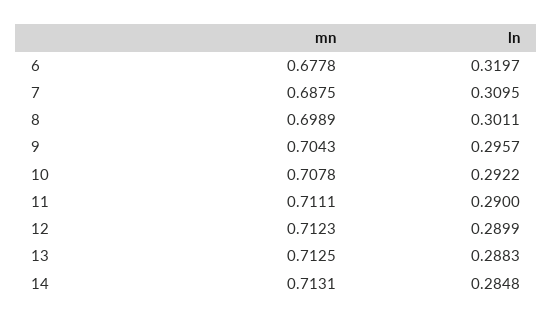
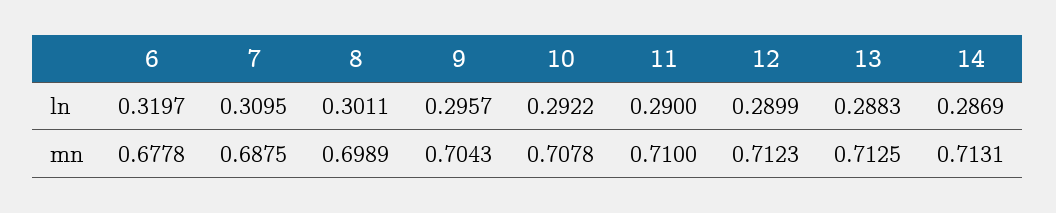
  {
    "mn": {
      "6": 0.6778,
      "7": 0.6875,
      "8": 0.6989,
      "9": 0.7043,
      "10": 0.7078,
-     "11": 0.7111,
+     "11": 0.71,
      "12": 0.7123,
      "13": 0.7125,
      "14": 0.7131
    },
    "ln": {
      "6": 0.3197,
      "7": 0.3095,
      "8": 0.3011,
      "9": 0.2957,
      "10": 0.2922,
      "11": 0.29,
      "12": 0.2899,
      "13": 0.2883,
-     "14": 0.2848
+     "14": 0.2869
    }
  }

